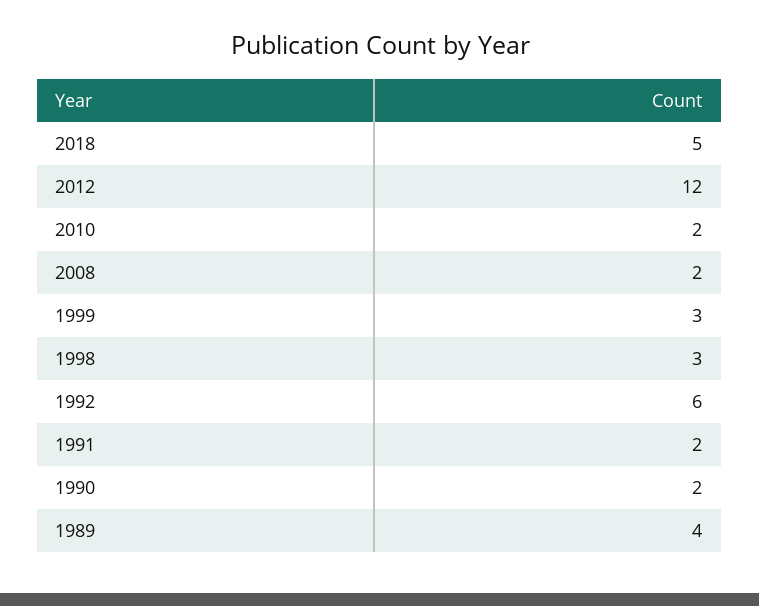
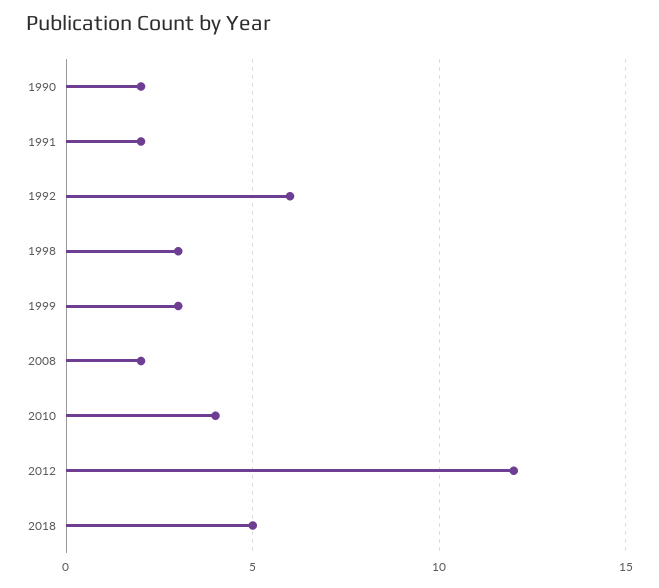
  {
    "2018": 5,
    "2012": 12,
-   "2010": 2,
+   "2010": 4,
    "2008": 2,
    "1999": 3,
    "1998": 3,
    "1992": 6,
    "1991": 2,
-   "1990": 2,
+   "1990": 2
-   "1989": 4
  }

